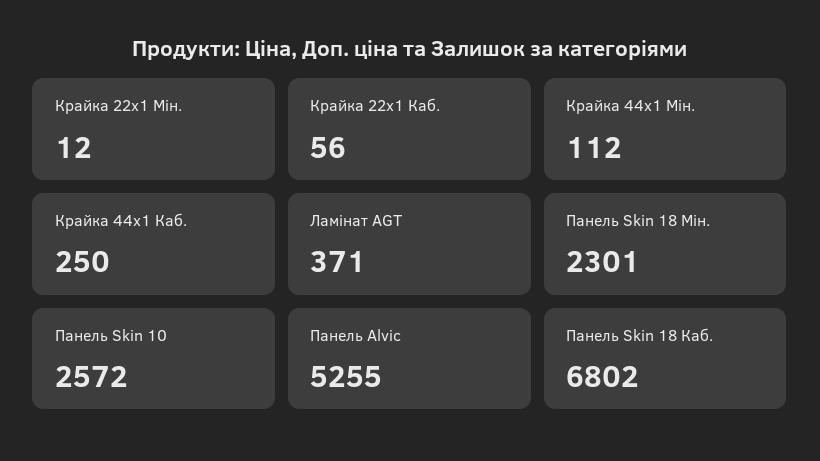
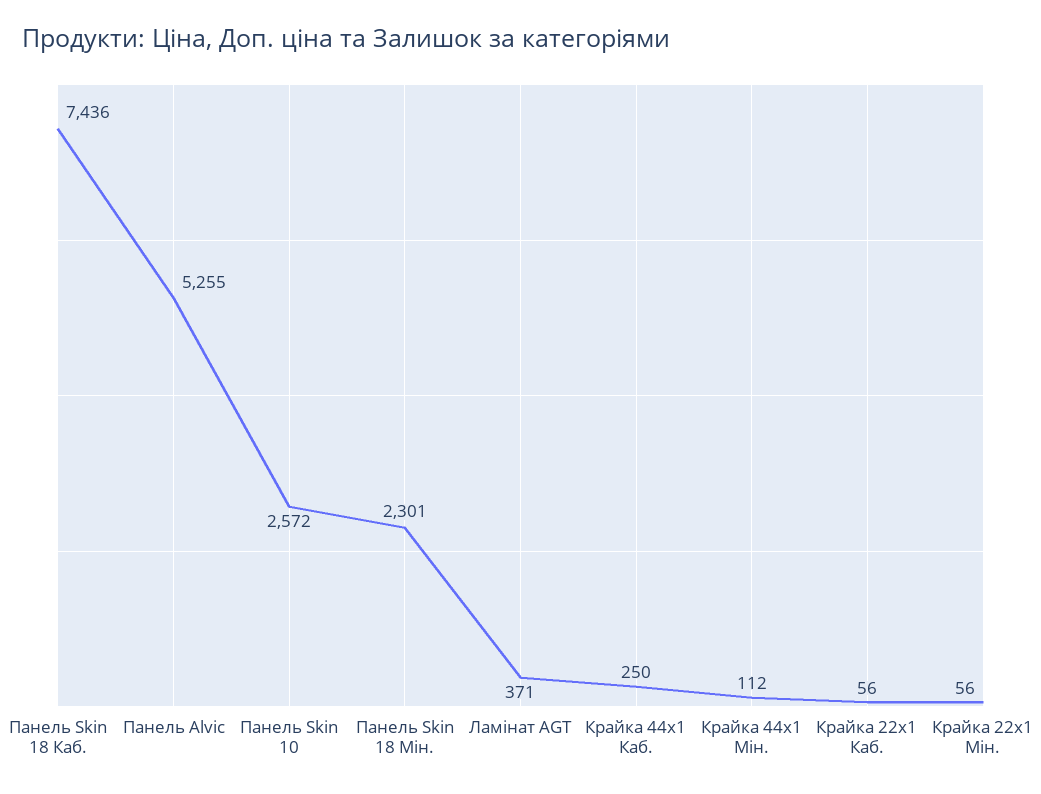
  {
-   "Крайка 22x1 Мін.": 12,
+   "Крайка 22x1 Мін.": 56,
    "Крайка 22x1 Каб.": 56,
    "Крайка 44x1 Мін.": 112,
    "Крайка 44x1 Каб.": 250,
    "Ламінат AGT": 371,
    "Панель Skin 18 Мін.": 2301,
    "Панель Skin 10": 2572,
    "Панель Alvic": 5255,
-   "Панель Skin 18 Каб.": 6802
+   "Панель Skin 18 Каб.": 7436
  }

